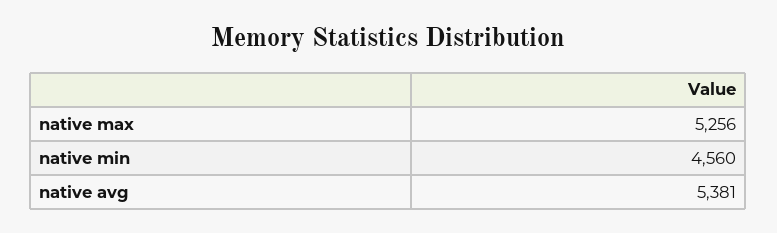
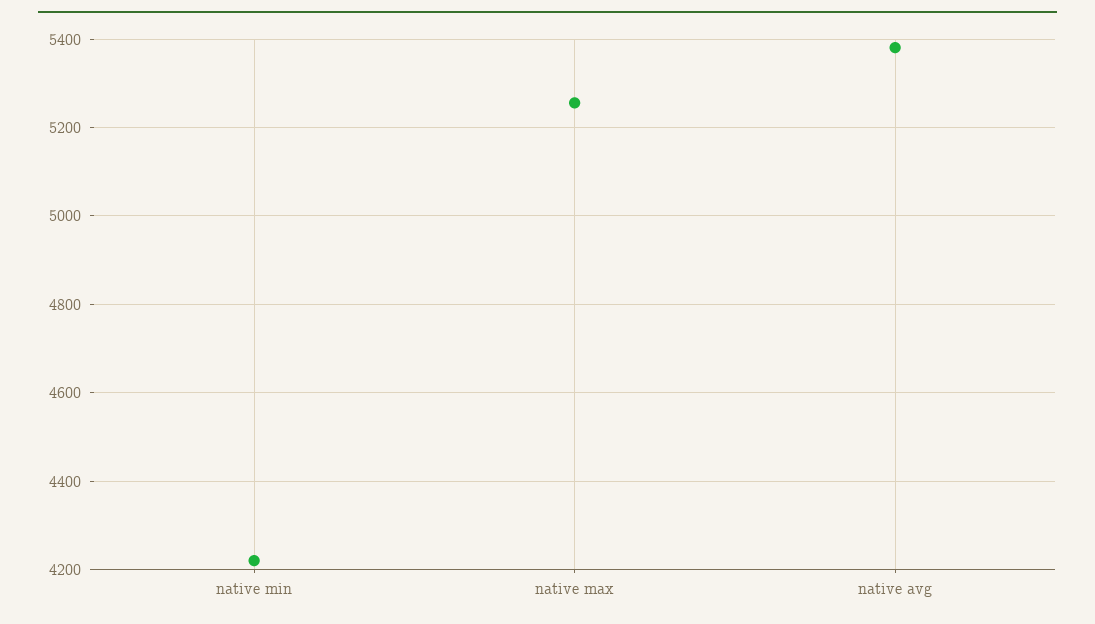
  {
    "native max": 5256,
-   "native min": 4560,
+   "native min": 4220,
    "native avg": 5381
  }

